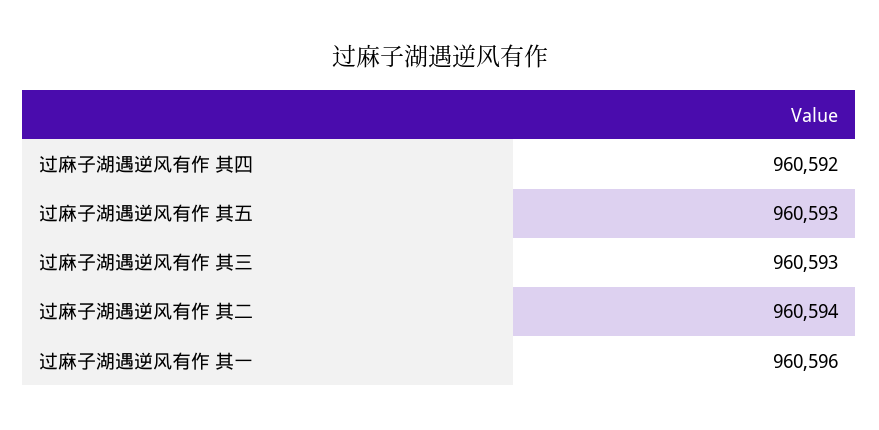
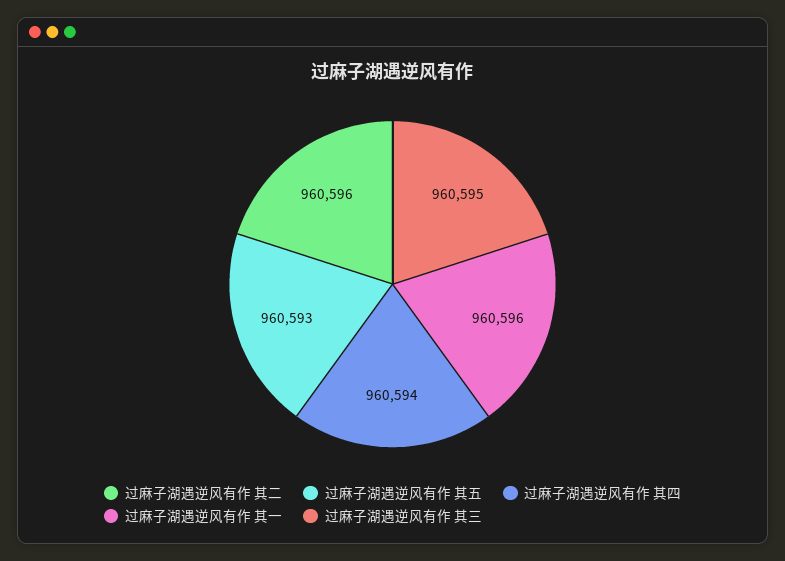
  {
-   "过麻子湖遇逆风有作 其四": 960592,
+   "过麻子湖遇逆风有作 其四": 960594,
    "过麻子湖遇逆风有作 其五": 960593,
-   "过麻子湖遇逆风有作 其三": 960593,
+   "过麻子湖遇逆风有作 其三": 960595,
-   "过麻子湖遇逆风有作 其二": 960594,
+   "过麻子湖遇逆风有作 其二": 960596,
    "过麻子湖遇逆风有作 其一": 960596
  }

